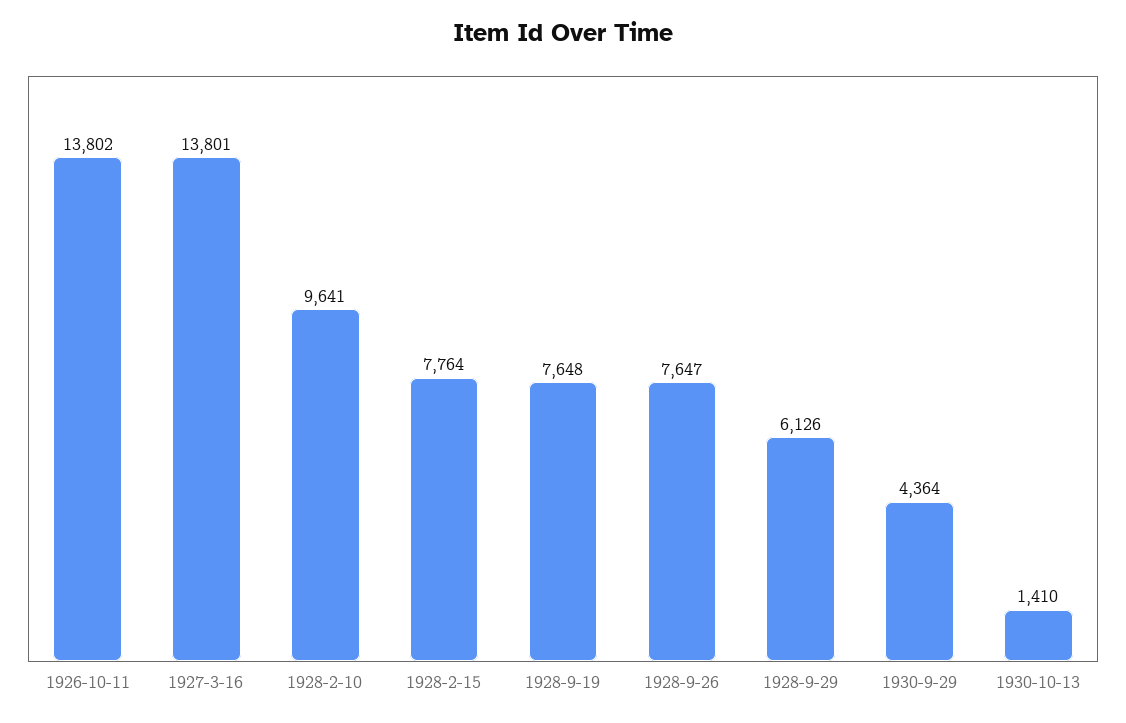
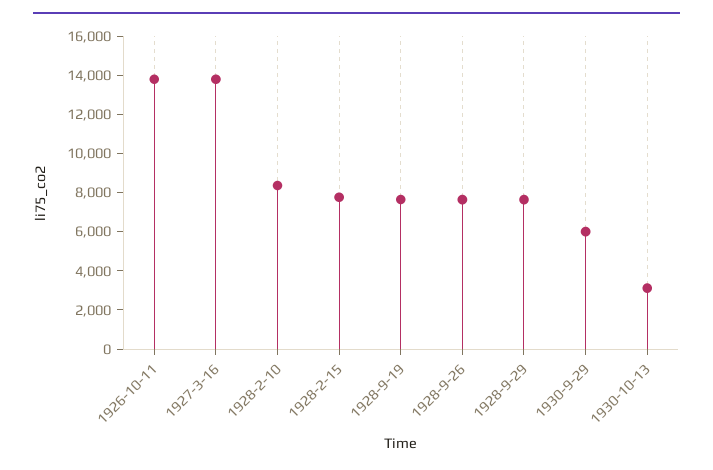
  {
    "1926-10-11": 13802,
    "1927-3-16": 13801,
-   "1928-2-10": 9641,
+   "1928-2-10": 8500,
    "1928-2-15": 7764,
    "1928-9-19": 7648,
    "1928-9-26": 7647,
-   "1928-9-29": 6126,
+   "1928-9-29": 7500,
-   "1930-9-29": 4364,
+   "1930-9-29": 6000,
-   "1930-10-13": 1410
+   "1930-10-13": 3000
  }

